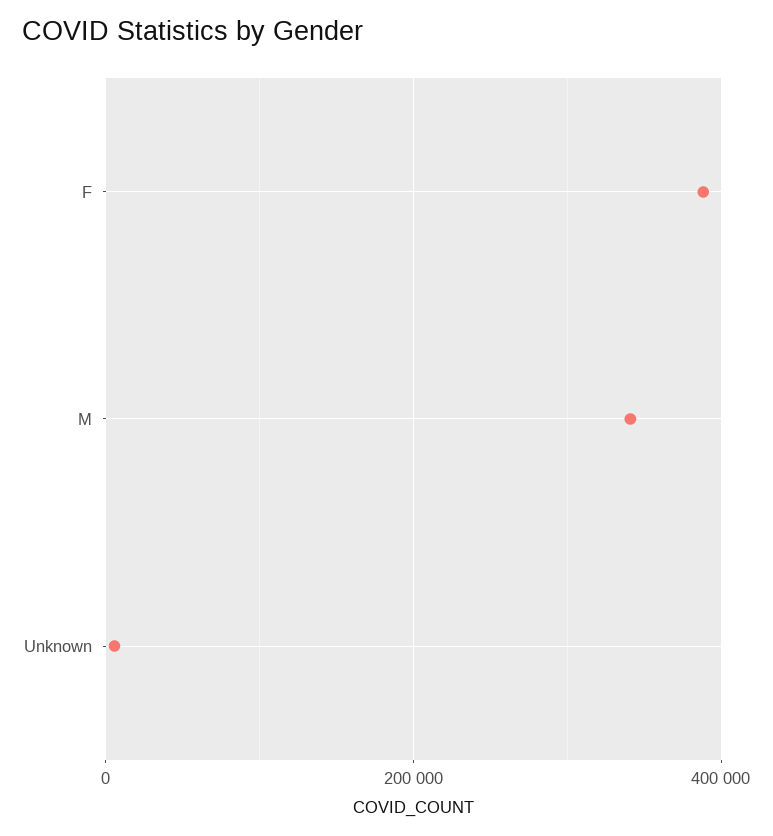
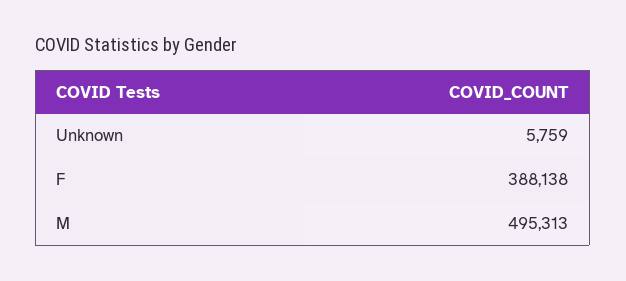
  {
    "F": 388138,
-   "M": 340000,
+   "M": 495313,
    "Unknown": 5759
  }

